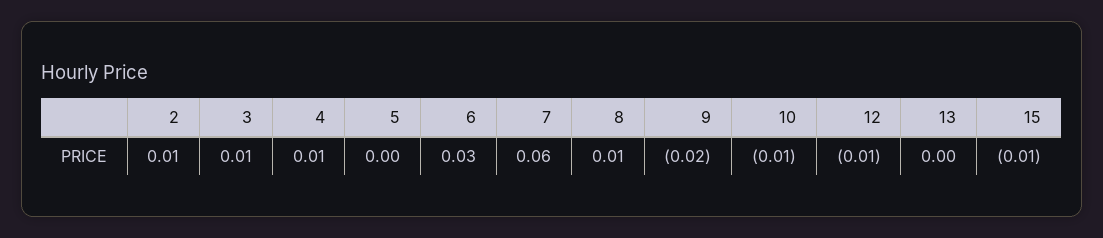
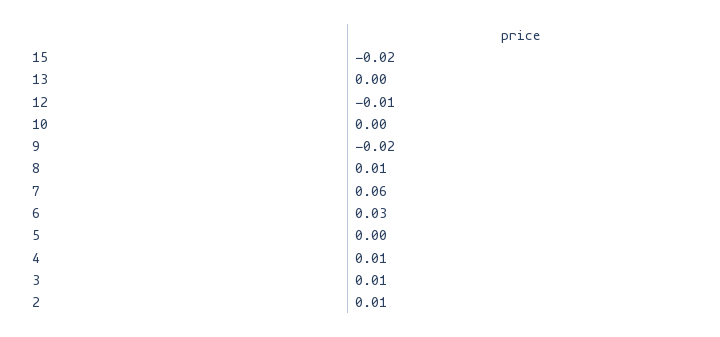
  {
    "2": 0.01,
    "3": 0.01,
    "4": 0.01,
    "5": 0,
    "6": 0.03,
    "7": 0.06,
    "8": 0.01,
    "9": -0.02,
-   "10": -0.01,
+   "10": 0,
    "12": -0.01,
    "13": 0,
-   "15": -0.01
+   "15": -0.02
  }

